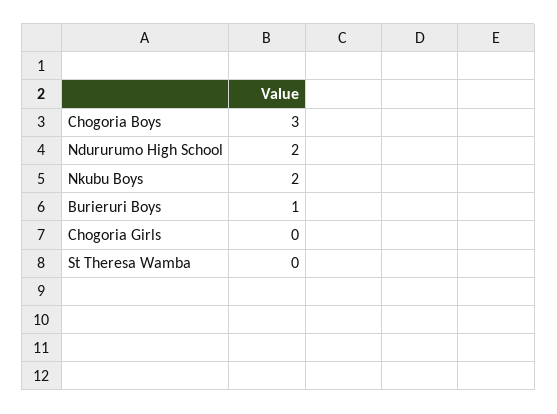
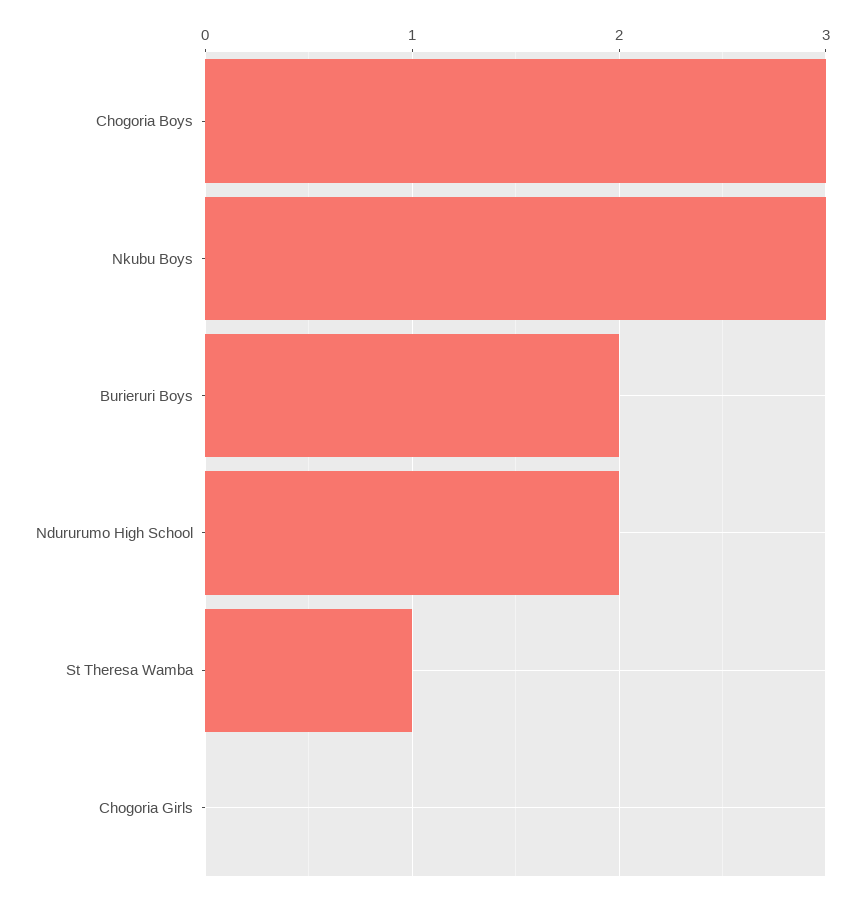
  {
    "Chogoria Boys": 3,
    "Ndururumo High School": 2,
-   "Nkubu Boys": 2,
+   "Nkubu Boys": 3,
-   "Burieruri Boys": 1,
+   "Burieruri Boys": 2,
    "Chogoria Girls": 0,
-   "St Theresa Wamba": 0
+   "St Theresa Wamba": 1
  }

